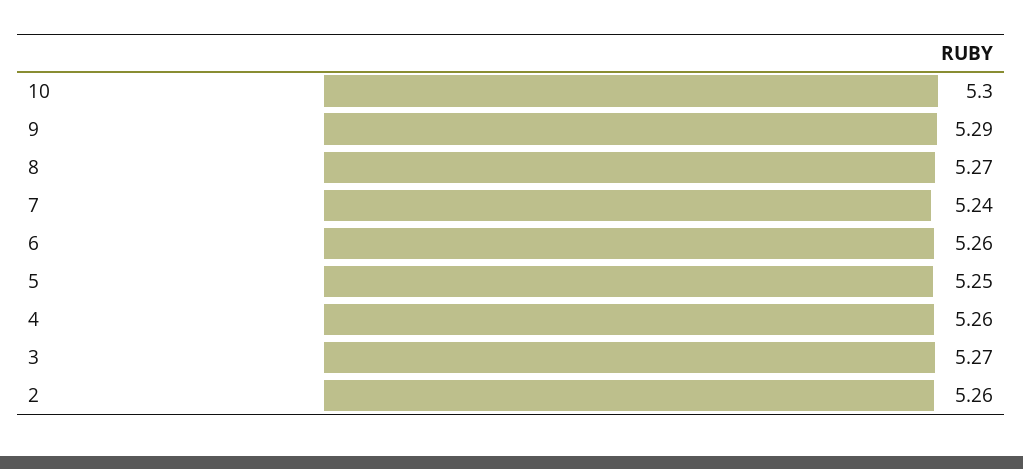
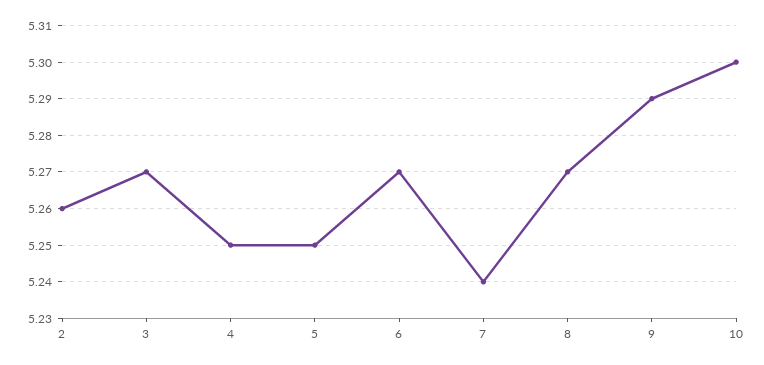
  {
    "10": 5.3,
    "9": 5.29,
    "8": 5.27,
    "7": 5.24,
-   "6": 5.26,
+   "6": 5.27,
    "5": 5.25,
-   "4": 5.26,
+   "4": 5.25,
    "3": 5.27,
    "2": 5.26
  }

